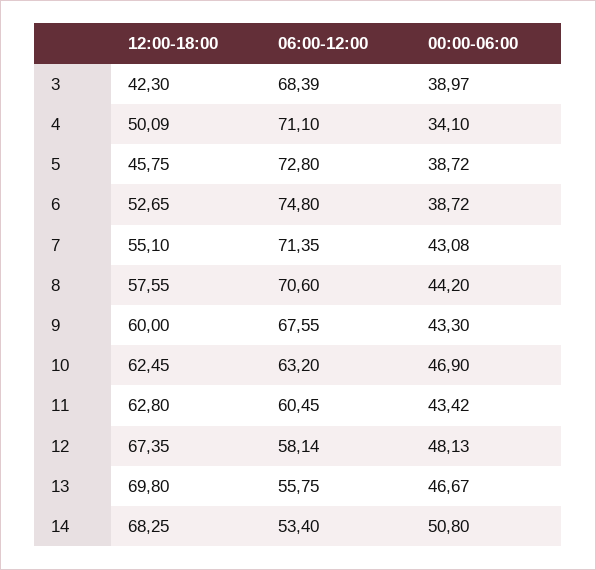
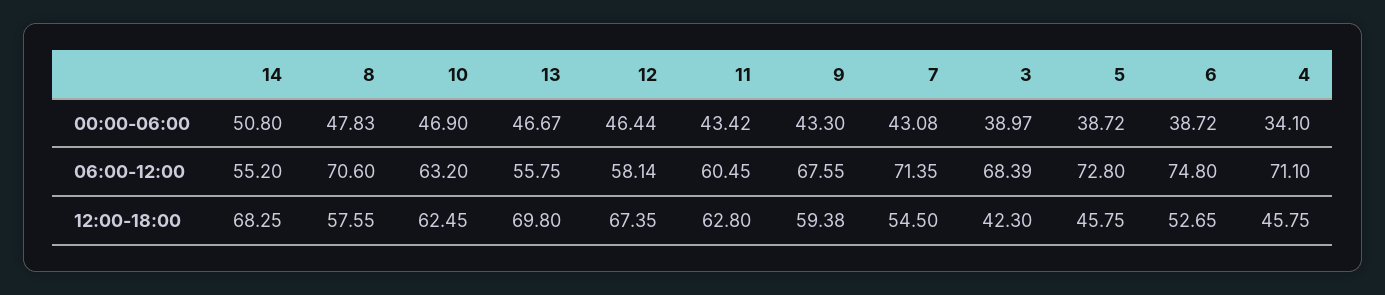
  {
    "12:00-18:00": {
      "3": 42.3,
-     "4": 50.09,
+     "4": 45.75,
      "5": 45.75,
      "6": 52.65,
-     "7": 55.1,
+     "7": 54.5,
      "8": 57.55,
-     "9": 60,
+     "9": 59.38,
      "10": 62.45,
      "11": 62.8,
      "12": 67.35,
      "13": 69.8,
      "14": 68.25
    },
    "06:00-12:00": {
      "3": 68.39,
      "4": 71.1,
      "5": 72.8,
      "6": 74.8,
      "7": 71.35,
      "8": 70.6,
      "9": 67.55,
      "10": 63.2,
      "11": 60.45,
      "12": 58.14,
      "13": 55.75,
-     "14": 53.4
+     "14": 55.2
    },
    "00:00-06:00": {
      "3": 38.97,
      "4": 34.1,
      "5": 38.72,
      "6": 38.72,
      "7": 43.08,
-     "8": 44.2,
+     "8": 47.83,
      "9": 43.3,
      "10": 46.9,
      "11": 43.42,
-     "12": 48.13,
+     "12": 46.44,
      "13": 46.67,
      "14": 50.8
    }
  }

